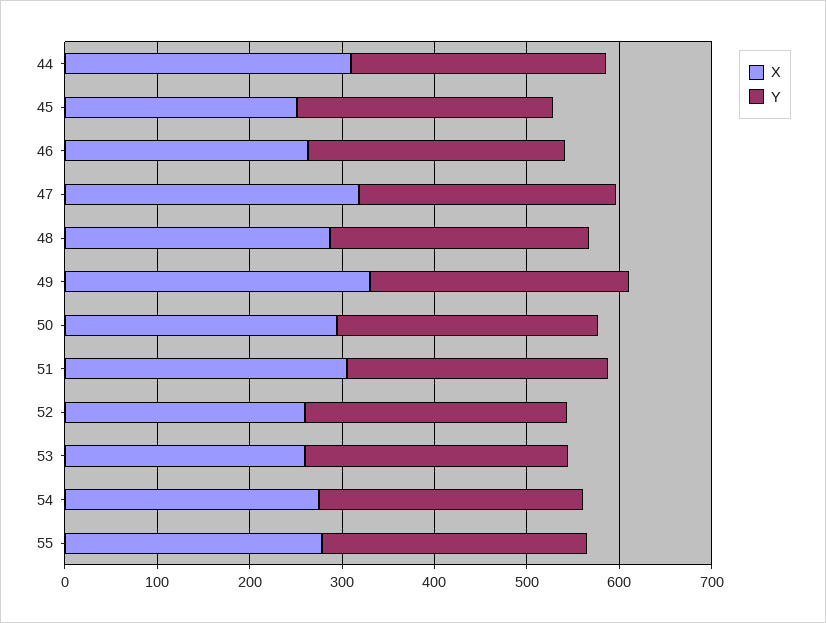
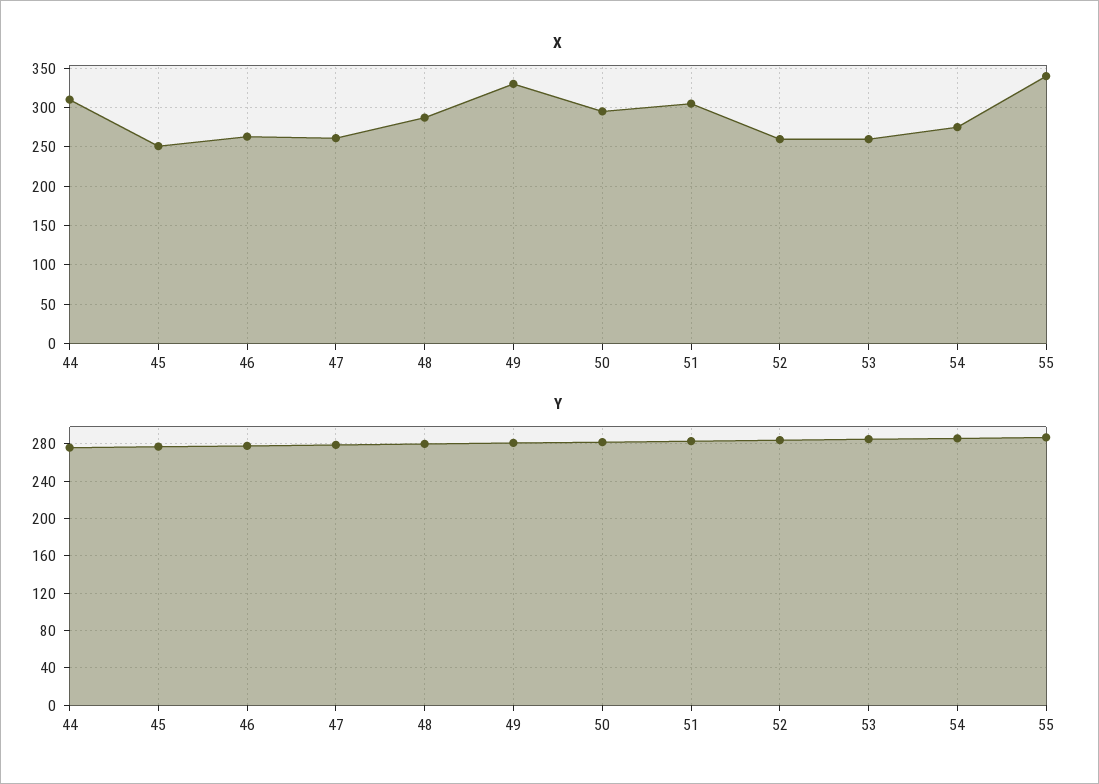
  {
    "X": {
      "44": 310,
      "45": 250,
      "46": 260,
-     "47": 320,
+     "47": 260,
      "48": 290,
      "49": 330,
      "50": 300,
      "51": 310,
      "52": 260,
      "53": 260,
      "54": 280,
-     "55": 280
+     "55": 340
    },
    "Y": {
      "44": 280,
      "45": 280,
      "46": 280,
      "47": 280,
      "48": 280,
      "49": 280,
      "50": 280,
      "51": 280,
      "52": 280,
      "53": 290,
      "54": 290,
      "55": 290
    }
  }

